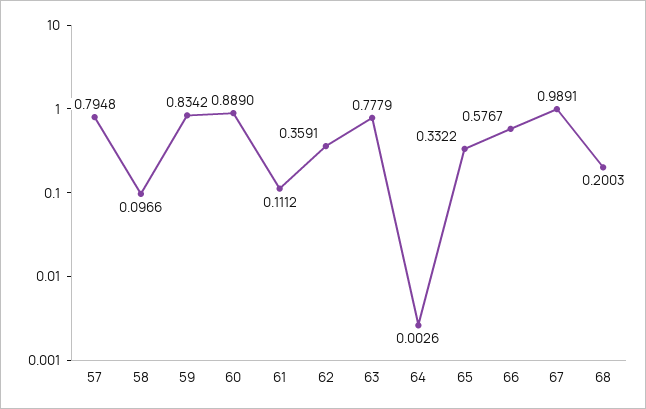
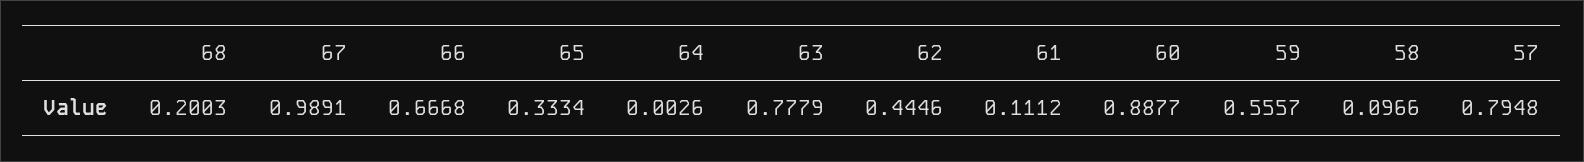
  {
    "57": 0.7948,
    "58": 0.0966,
-   "59": 0.8342,
+   "59": 0.5557,
-   "60": 0.889,
+   "60": 0.8877,
    "61": 0.1112,
-   "62": 0.3591,
+   "62": 0.4446,
    "63": 0.7779,
    "64": 0.0026,
-   "65": 0.3322,
+   "65": 0.3334,
-   "66": 0.5767,
+   "66": 0.6668,
    "67": 0.9891,
    "68": 0.2003
  }

